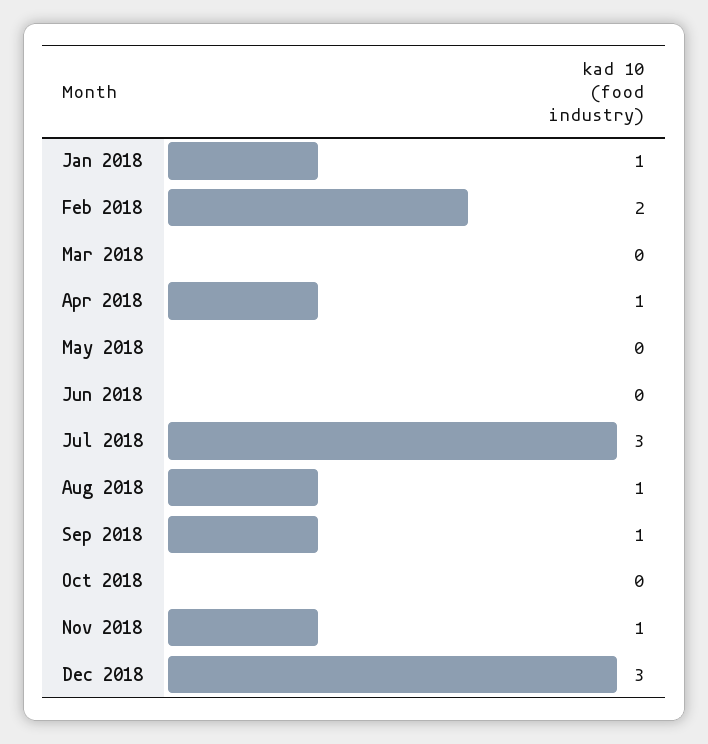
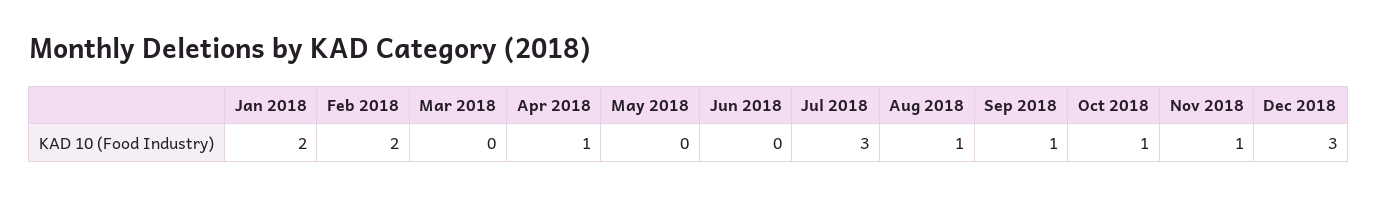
  {
-   "Jan 2018": 1,
+   "Jan 2018": 2,
    "Feb 2018": 2,
    "Mar 2018": 0,
    "Apr 2018": 1,
    "May 2018": 0,
    "Jun 2018": 0,
    "Jul 2018": 3,
    "Aug 2018": 1,
    "Sep 2018": 1,
-   "Oct 2018": 0,
+   "Oct 2018": 1,
    "Nov 2018": 1,
    "Dec 2018": 3
  }

